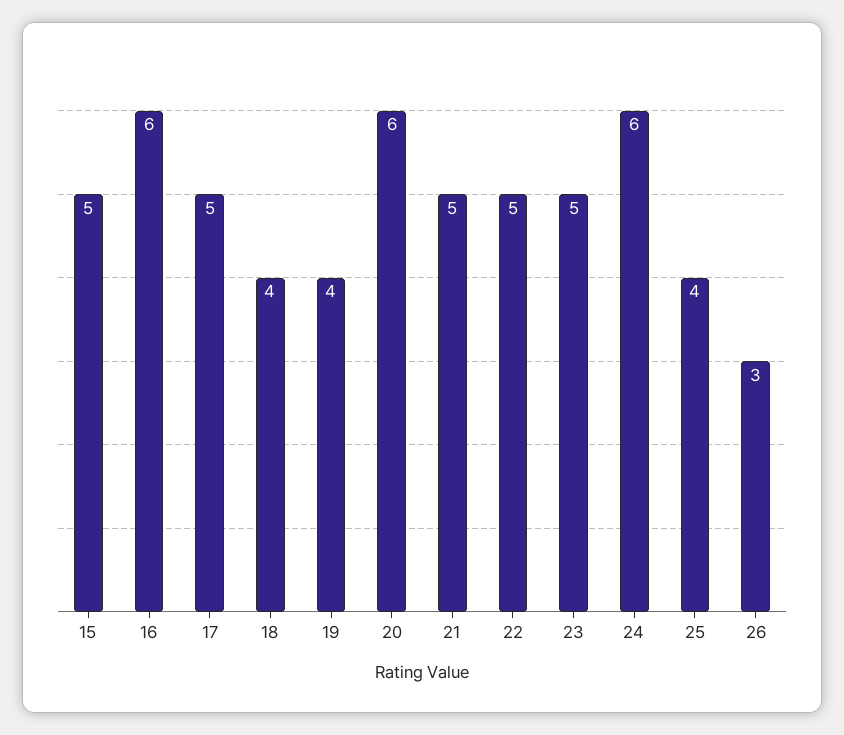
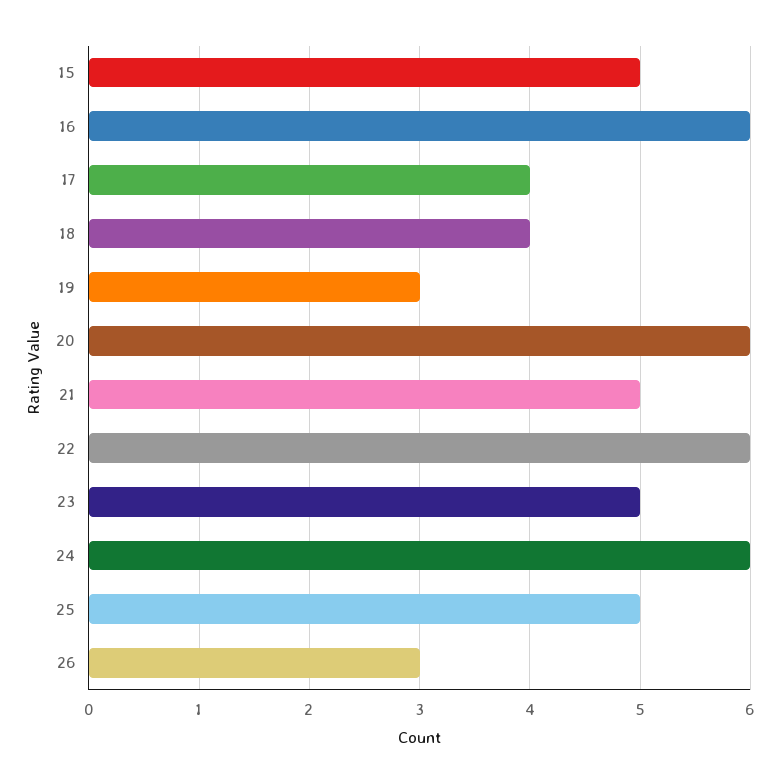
  {
    "15": 5,
    "16": 6,
-   "17": 5,
+   "17": 4,
    "18": 4,
-   "19": 4,
+   "19": 3,
    "20": 6,
    "21": 5,
-   "22": 5,
+   "22": 6,
    "23": 5,
    "24": 6,
-   "25": 4,
+   "25": 5,
    "26": 3
  }

